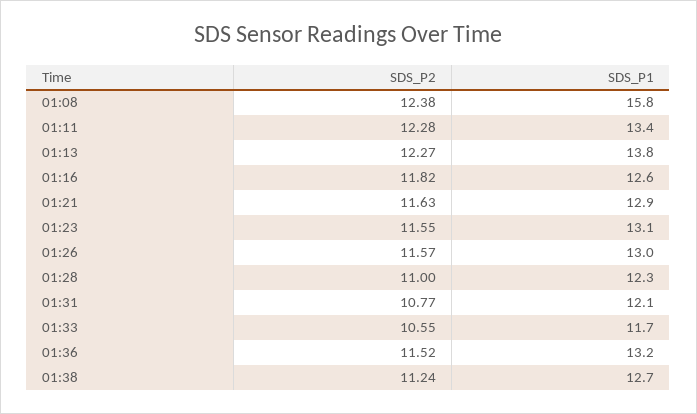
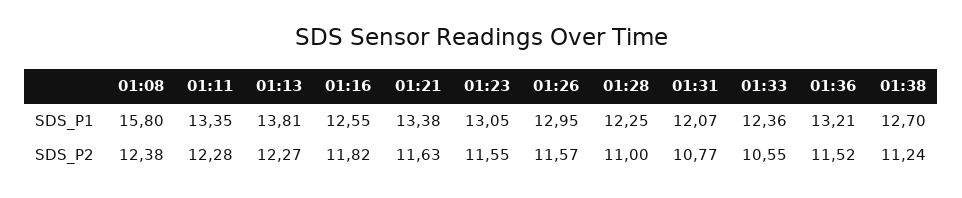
  {
    "SDS_P2": {
      "01:08": 12.38,
      "01:11": 12.28,
      "01:13": 12.27,
      "01:16": 11.82,
      "01:21": 11.63,
      "01:23": 11.55,
      "01:26": 11.57,
      "01:28": 11,
      "01:31": 10.77,
      "01:33": 10.55,
      "01:36": 11.52,
      "01:38": 11.24
    },
    "SDS_P1": {
      "01:08": 15.8,
      "01:11": 13.35,
      "01:13": 13.81,
      "01:16": 12.55,
-     "01:21": 12.9,
+     "01:21": 13.38,
      "01:23": 13.05,
      "01:26": 12.95,
      "01:28": 12.25,
      "01:31": 12.07,
-     "01:33": 11.7,
+     "01:33": 12.36,
      "01:36": 13.21,
      "01:38": 12.7
    }
  }

